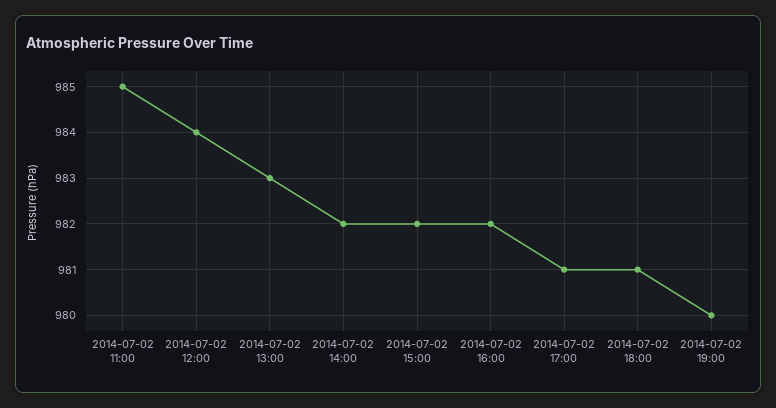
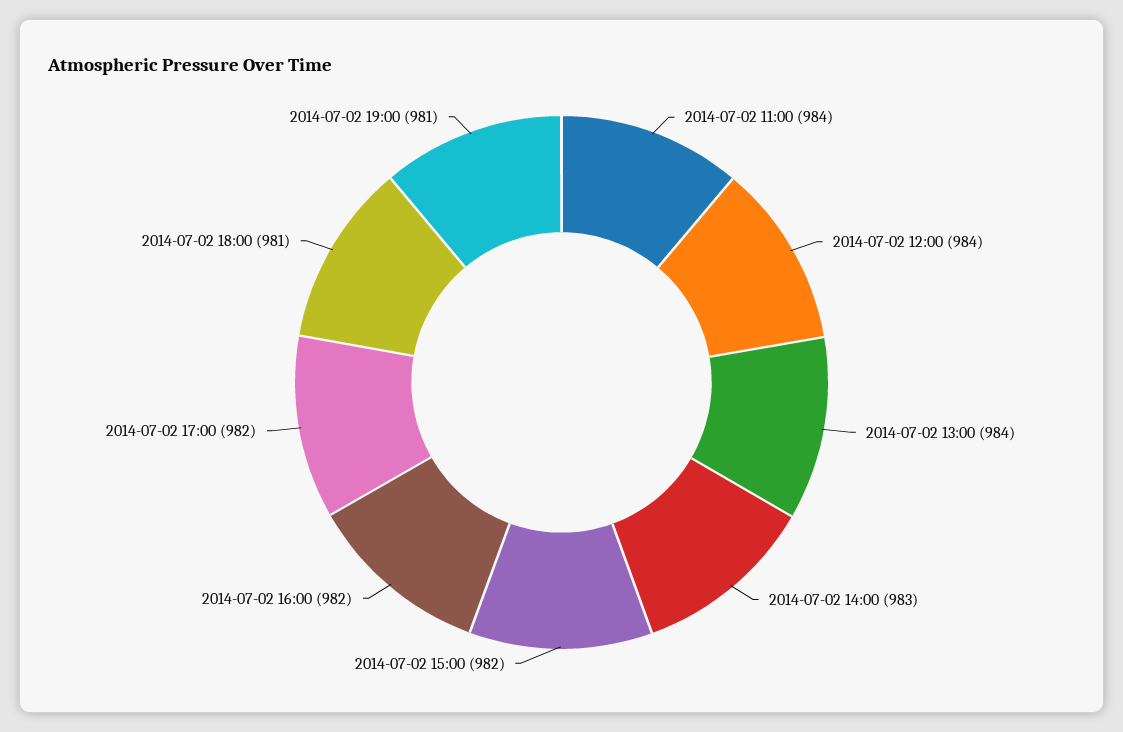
  {
-   "2014-07-02 11:00": 985,
+   "2014-07-02 11:00": 984,
    "2014-07-02 12:00": 984,
-   "2014-07-02 13:00": 983,
+   "2014-07-02 13:00": 984,
-   "2014-07-02 14:00": 982,
+   "2014-07-02 14:00": 983,
    "2014-07-02 15:00": 982,
    "2014-07-02 16:00": 982,
-   "2014-07-02 17:00": 981,
+   "2014-07-02 17:00": 982,
    "2014-07-02 18:00": 981,
-   "2014-07-02 19:00": 980
+   "2014-07-02 19:00": 981
  }

